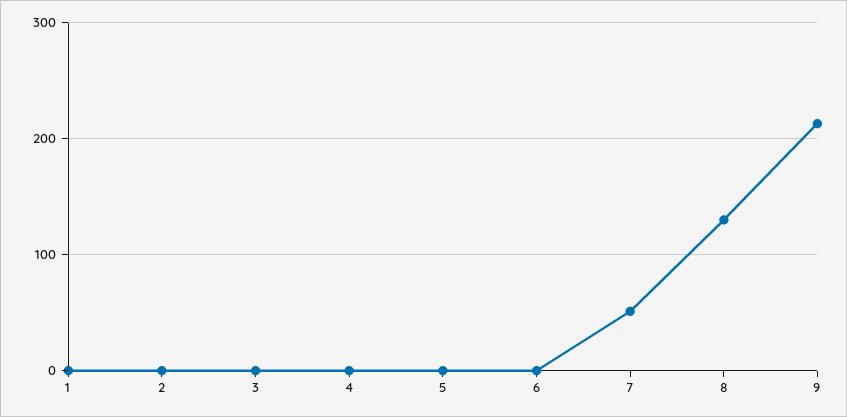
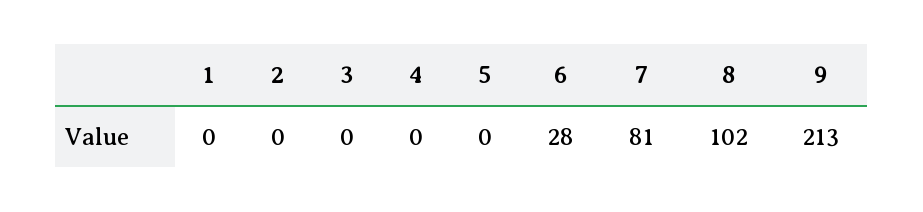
  {
    "1": 0,
    "2": 0,
    "3": 0,
    "4": 0,
    "5": 0,
-   "6": 0,
+   "6": 28,
-   "7": 50,
+   "7": 81,
-   "8": 130,
+   "8": 102,
    "9": 213
  }

